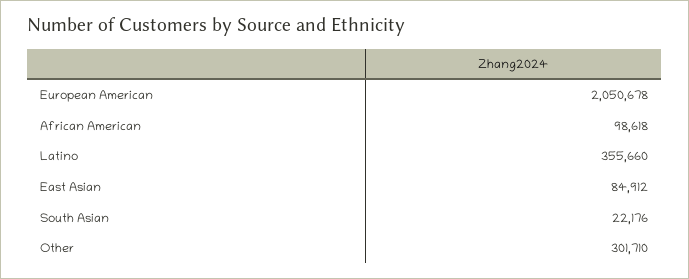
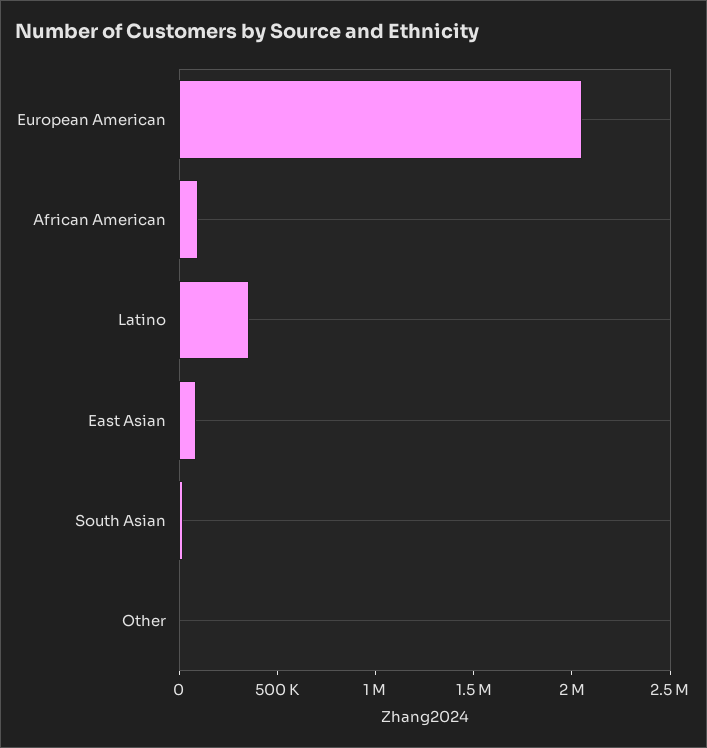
  {
    "European American": 2050678,
    "African American": 98618,
    "Latino": 355660,
    "East Asian": 84912,
    "South Asian": 22176,
-   "Other": 301710
+   "Other": 0
  }

